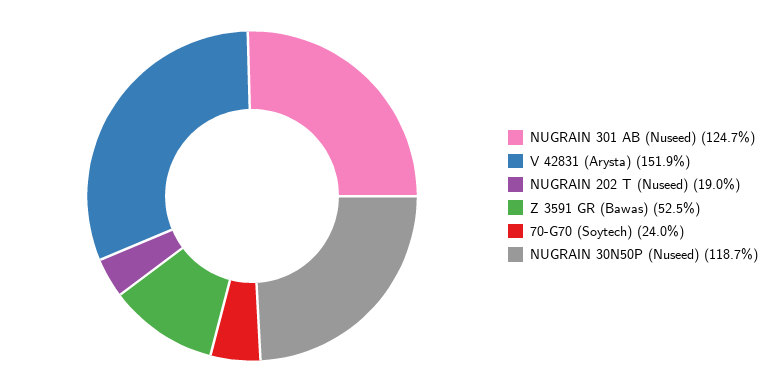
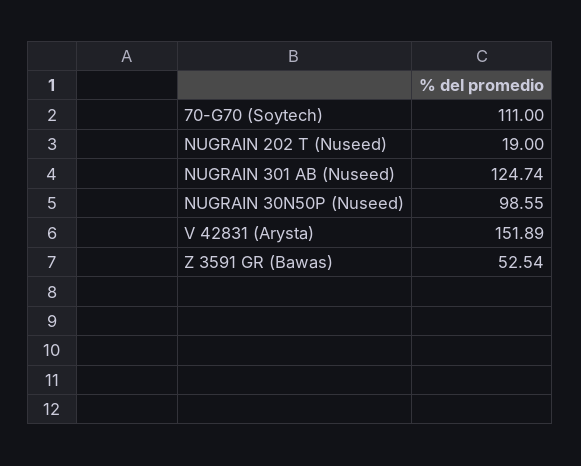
  {
    "NUGRAIN 301 AB (Nuseed)": 124.74,
    "V 42831 (Arysta)": 151.89,
    "NUGRAIN 202 T (Nuseed)": 19,
    "Z 3591 GR (Bawas)": 52.54,
-   "70-G70 (Soytech)": 24,
+   "70-G70 (Soytech)": 111,
-   "NUGRAIN 30N50P (Nuseed)": 118.7
+   "NUGRAIN 30N50P (Nuseed)": 98.55
  }

